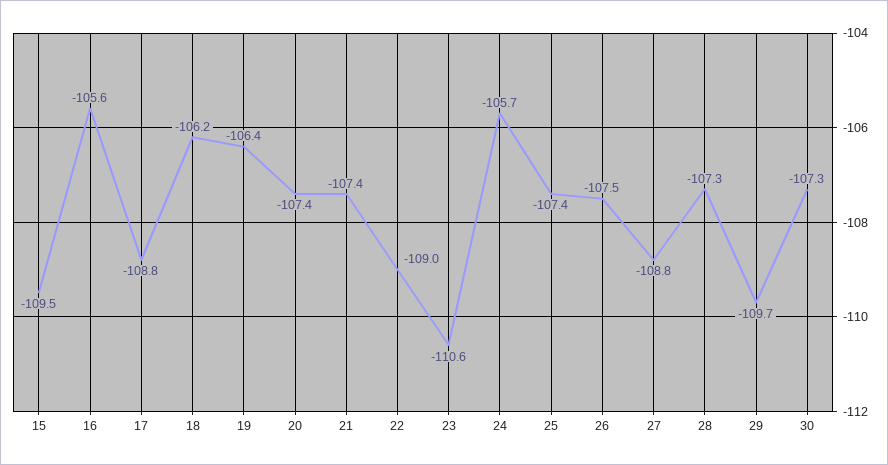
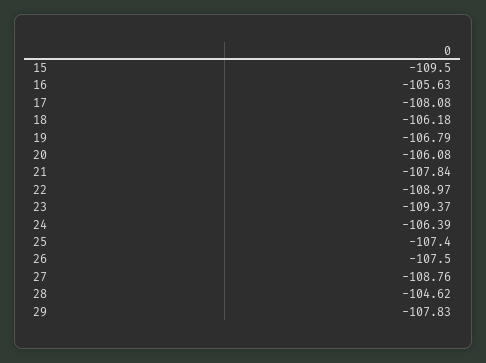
  {
    "15": -109.5,
    "16": -105.63,
-   "17": -108.8,
+   "17": -108.08,
    "18": -106.18,
-   "19": -106.4,
+   "19": -106.79,
-   "20": -107.4,
+   "20": -106.08,
-   "21": -107.4,
+   "21": -107.84,
    "22": -108.97,
-   "23": -110.6,
+   "23": -109.37,
-   "24": -105.7,
+   "24": -106.39,
    "25": -107.4,
    "26": -107.5,
    "27": -108.76,
-   "28": -107.3,
+   "28": -104.62,
-   "29": -109.7,
+   "29": -107.83
-   "30": -107.3
  }

